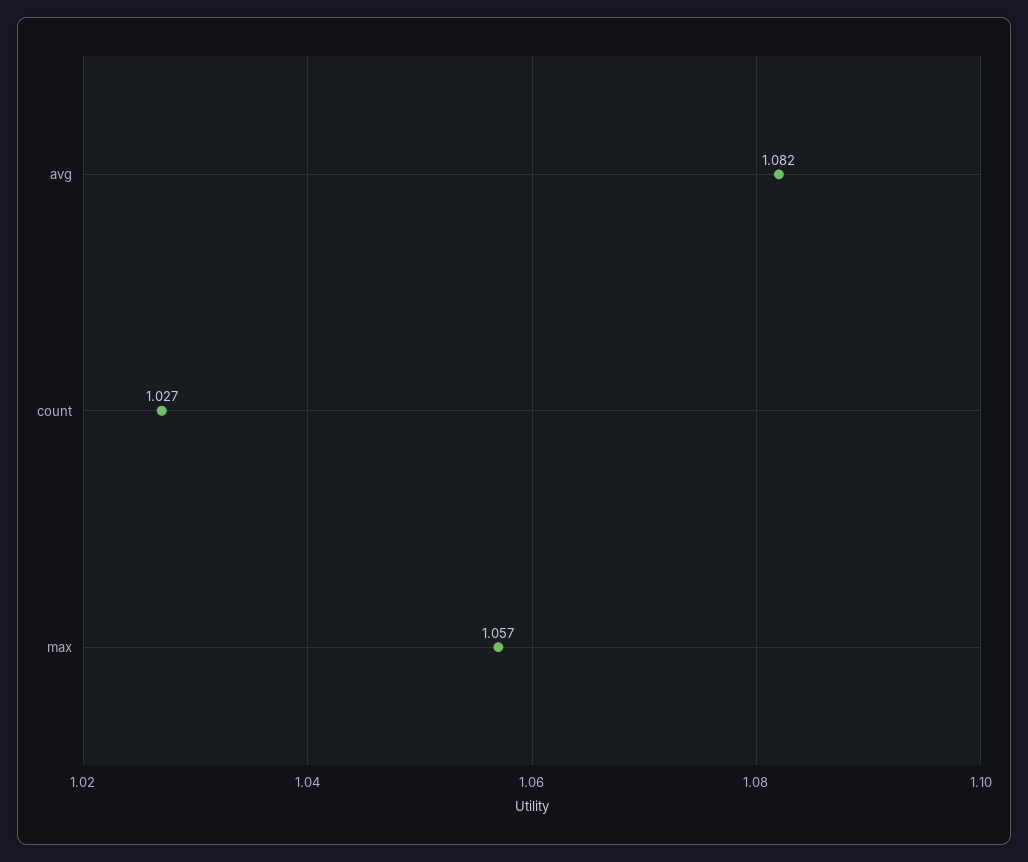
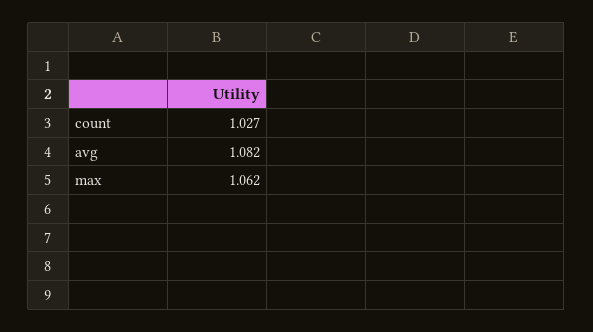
  {
    "avg": 1.082,
    "count": 1.027,
-   "max": 1.057
+   "max": 1.062
  }

